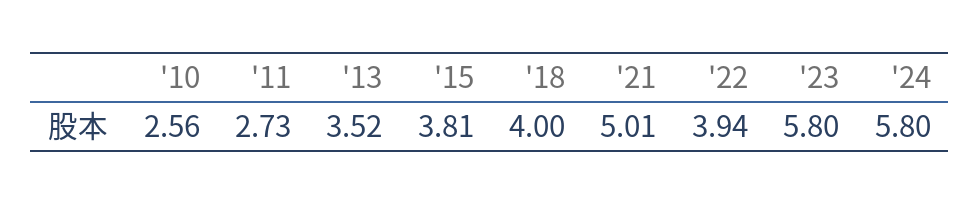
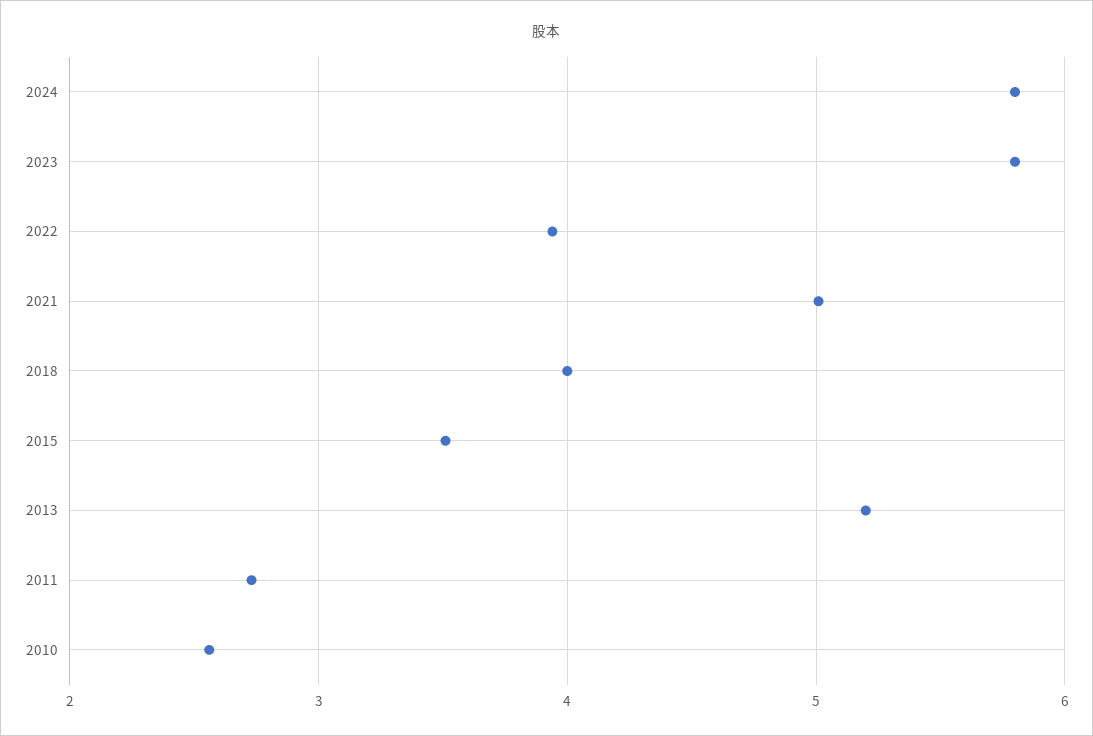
  {
    "'10": 2.56,
    "'11": 2.73,
-   "'13": 3.52,
+   "'13": 5.2,
-   "'15": 3.81,
+   "'15": 3.5,
    "'18": 4,
    "'21": 5.01,
    "'22": 3.94,
    "'23": 5.8,
    "'24": 5.8
  }

